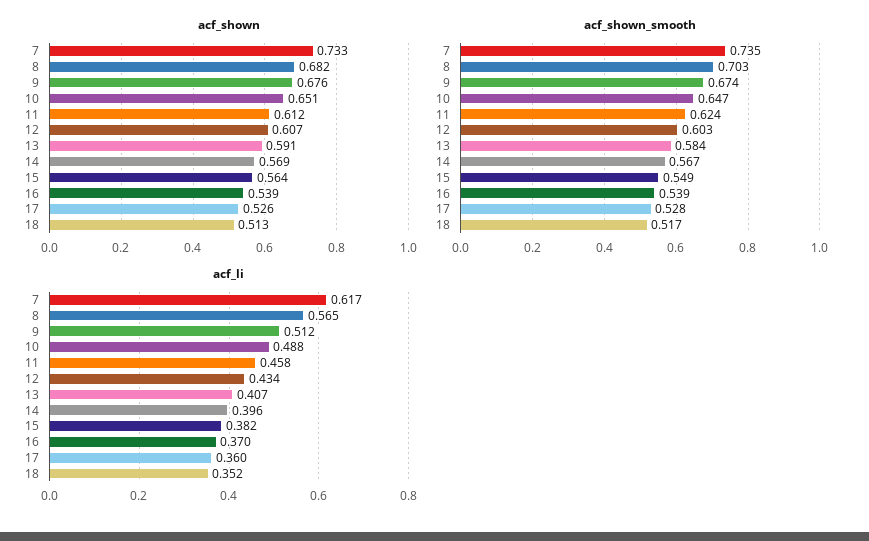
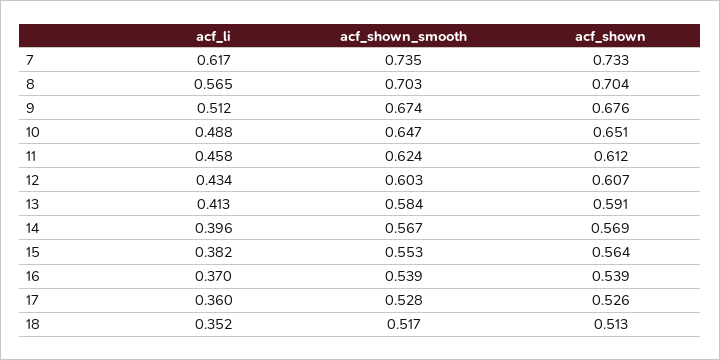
  {
    "acf_shown": {
      "7": 0.733,
-     "8": 0.682,
+     "8": 0.704,
      "9": 0.676,
      "10": 0.651,
      "11": 0.612,
      "12": 0.607,
      "13": 0.591,
      "14": 0.569,
      "15": 0.564,
      "16": 0.539,
      "17": 0.526,
      "18": 0.513
    },
    "acf_shown_smooth": {
      "7": 0.735,
      "8": 0.703,
      "9": 0.674,
      "10": 0.647,
      "11": 0.624,
      "12": 0.603,
      "13": 0.584,
      "14": 0.567,
-     "15": 0.549,
+     "15": 0.553,
      "16": 0.539,
      "17": 0.528,
      "18": 0.517
    },
    "acf_li": {
      "7": 0.617,
      "8": 0.565,
      "9": 0.512,
      "10": 0.488,
      "11": 0.458,
      "12": 0.434,
-     "13": 0.407,
+     "13": 0.413,
      "14": 0.396,
      "15": 0.382,
      "16": 0.37,
      "17": 0.36,
      "18": 0.352
    }
  }

